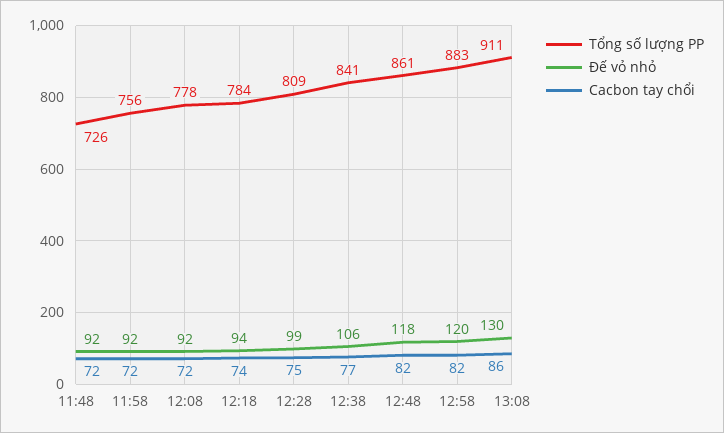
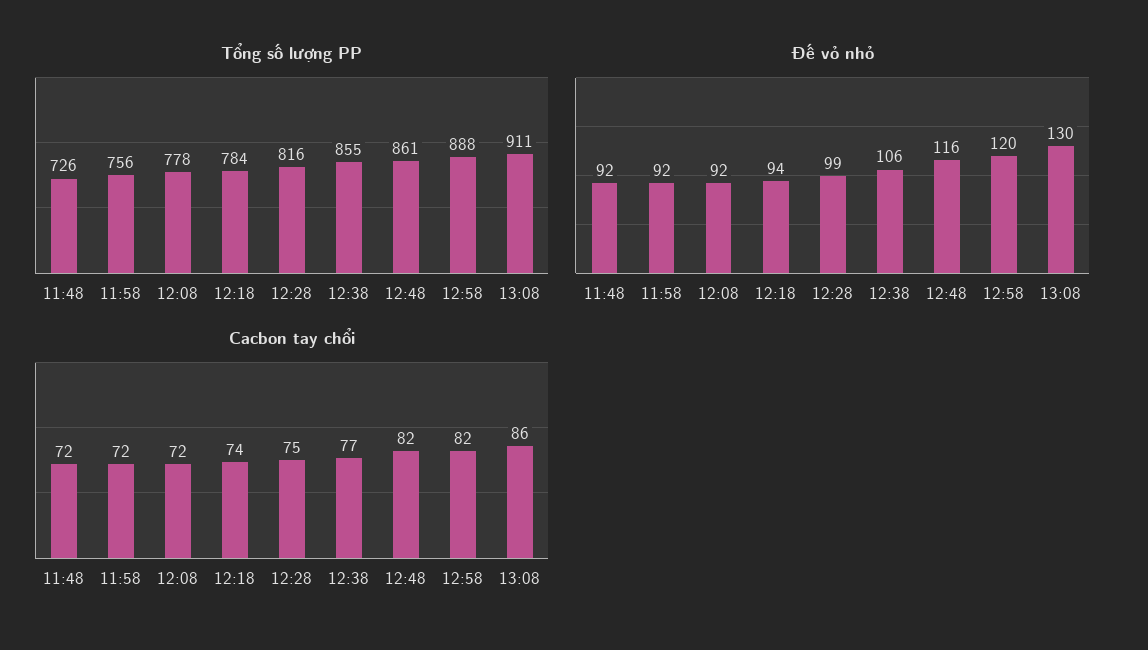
  {
    "Tổng số lượng PP": {
      "11:48": 726,
      "11:58": 756,
      "12:08": 778,
      "12:18": 784,
-     "12:28": 809,
+     "12:28": 816,
-     "12:38": 841,
+     "12:38": 855,
      "12:48": 861,
-     "12:58": 883,
+     "12:58": 888,
      "13:08": 911
    },
    "Đế vỏ nhỏ": {
      "11:48": 92,
      "11:58": 92,
      "12:08": 92,
      "12:18": 94,
      "12:28": 99,
      "12:38": 106,
-     "12:48": 118,
+     "12:48": 116,
      "12:58": 120,
      "13:08": 130
    },
    "Cacbon tay chổi": {
      "11:48": 72,
      "11:58": 72,
      "12:08": 72,
      "12:18": 74,
      "12:28": 75,
      "12:38": 77,
      "12:48": 82,
      "12:58": 82,
      "13:08": 86
    }
  }

